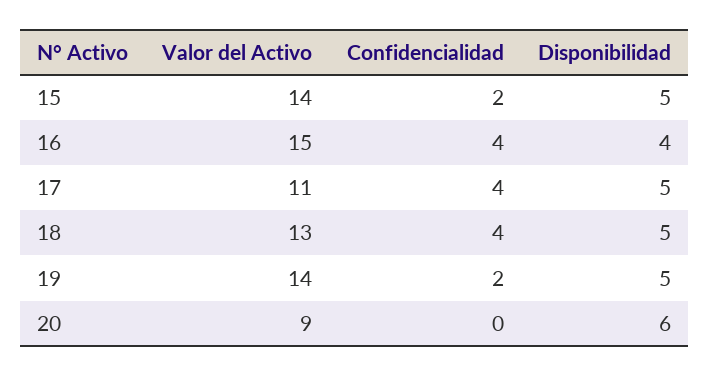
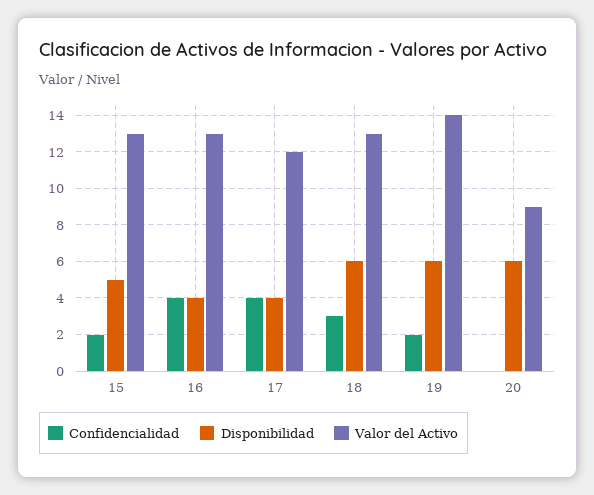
  {
    "Valor del Activo": {
-     "15": 14,
+     "15": 13,
-     "16": 15,
+     "16": 13,
-     "17": 11,
+     "17": 12,
      "18": 13,
      "19": 14,
      "20": 9
    },
    "Confidencialidad": {
      "15": 2,
      "16": 4,
      "17": 4,
-     "18": 4,
+     "18": 3,
      "19": 2,
      "20": 0
    },
    "Disponibilidad": {
      "15": 5,
      "16": 4,
-     "17": 5,
+     "17": 4,
-     "18": 5,
+     "18": 6,
-     "19": 5,
+     "19": 6,
      "20": 6
    }
  }

